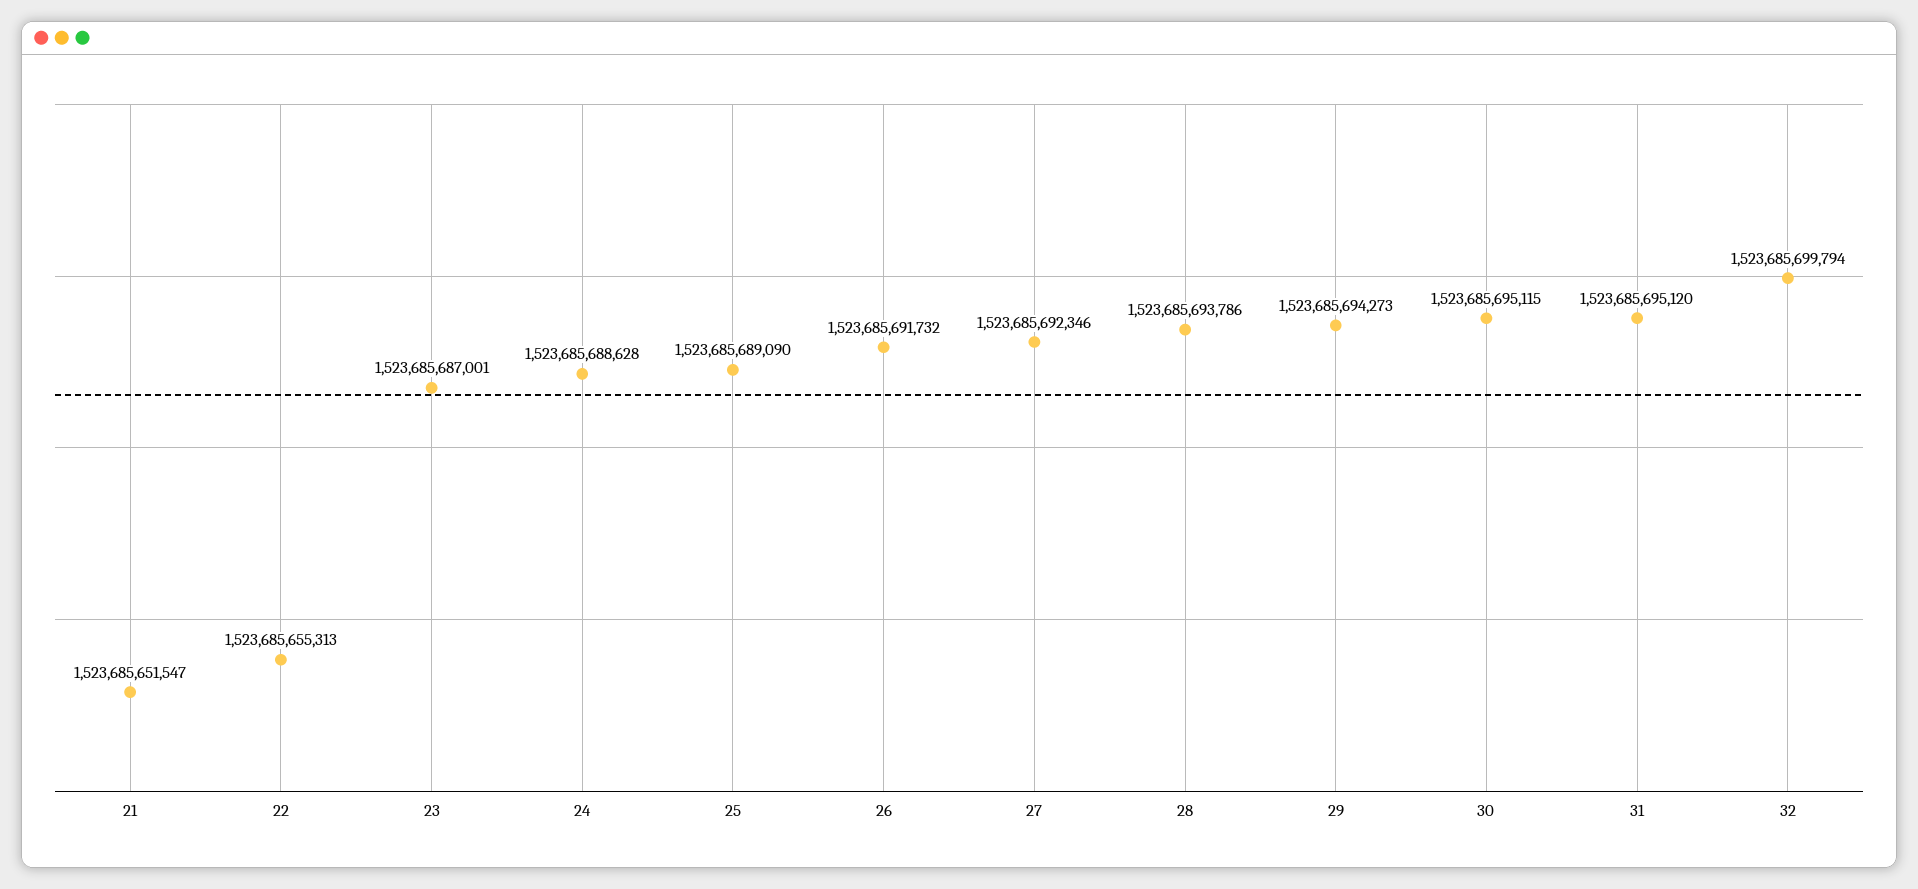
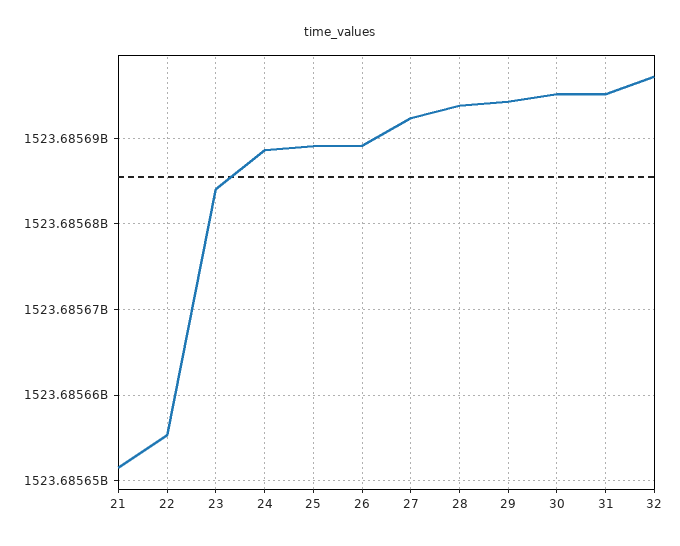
  {
    "21": 1523685651547,
    "22": 1523685655313,
-   "23": 1523685687001,
+   "23": 1523685684000,
    "24": 1523685688628,
    "25": 1523685689090,
-   "26": 1523685691732,
+   "26": 1523685689000,
    "27": 1523685692346,
    "28": 1523685693786,
    "29": 1523685694273,
    "30": 1523685695115,
    "31": 1523685695120,
-   "32": 1523685699794
+   "32": 1523685697000
  }

